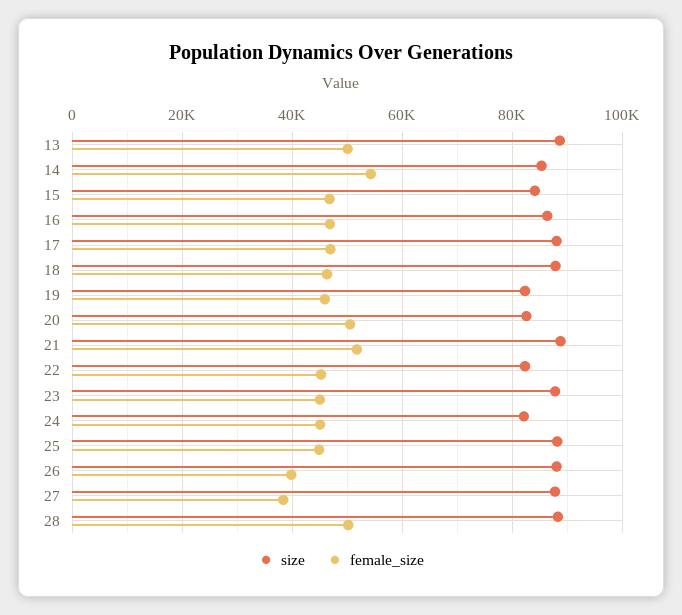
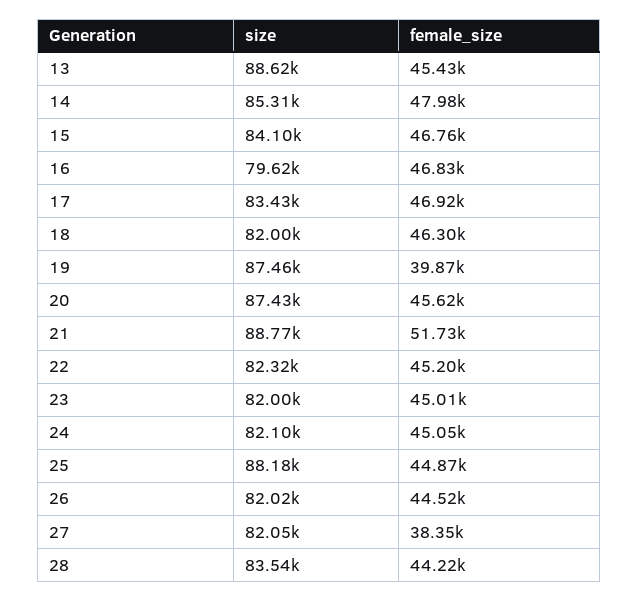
  {
    "size": {
      "13": 88620,
      "14": 85310,
      "15": 84100,
-     "16": 86000,
+     "16": 79620,
-     "17": 88000,
+     "17": 83430,
-     "18": 88000,
+     "18": 82000,
-     "19": 82000,
+     "19": 87460,
-     "20": 82000,
+     "20": 87430,
      "21": 88770,
      "22": 82320,
-     "23": 88000,
+     "23": 82000,
      "24": 82100,
      "25": 88180,
-     "26": 88000,
+     "26": 82020,
-     "27": 88000,
+     "27": 82050,
-     "28": 88000
+     "28": 83540
    },
    "female_size": {
-     "13": 50000,
+     "13": 45430,
-     "14": 54000,
+     "14": 47980,
      "15": 46760,
      "16": 46830,
      "17": 46920,
      "18": 46300,
-     "19": 46000,
+     "19": 39870,
-     "20": 50000,
+     "20": 45620,
      "21": 51730,
      "22": 45200,
      "23": 45010,
      "24": 45050,
      "25": 44870,
-     "26": 40000,
+     "26": 44520,
      "27": 38350,
-     "28": 50000
+     "28": 44220
    }
  }

